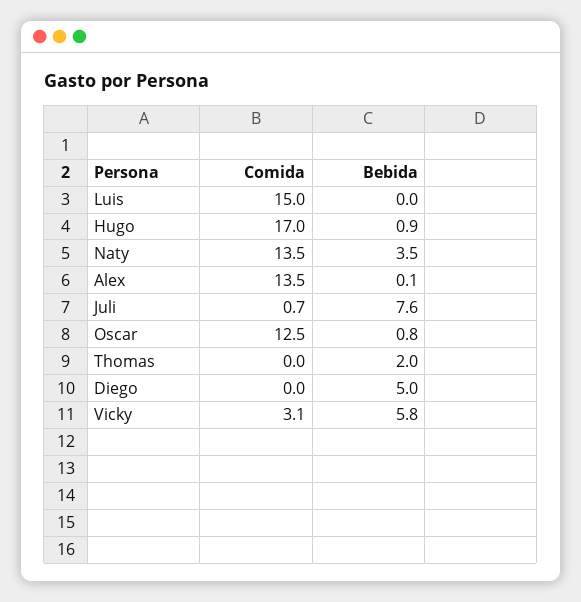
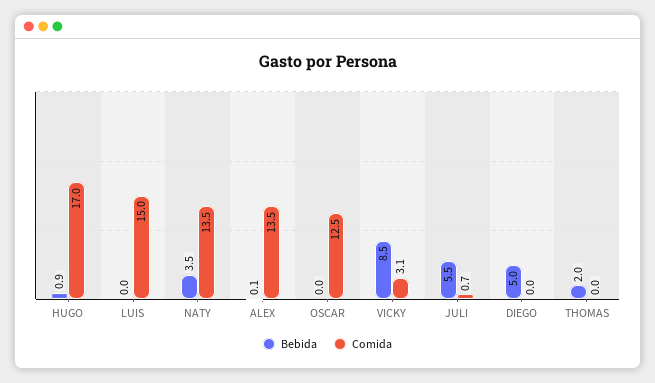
  {
    "Comida": {
      "Luis": 15,
      "Hugo": 17,
      "Naty": 13.5,
      "Alex": 13.5,
      "Juli": 0.7,
      "Oscar": 12.5,
      "Thomas": 0,
      "Diego": 0,
      "Vicky": 3.1
    },
    "Bebida": {
      "Luis": 0,
      "Hugo": 0.9,
      "Naty": 3.5,
      "Alex": 0.1,
-     "Juli": 7.6,
+     "Juli": 5.5,
-     "Oscar": 0.8,
+     "Oscar": 0,
      "Thomas": 2,
      "Diego": 5,
-     "Vicky": 5.8
+     "Vicky": 8.5
    }
  }

